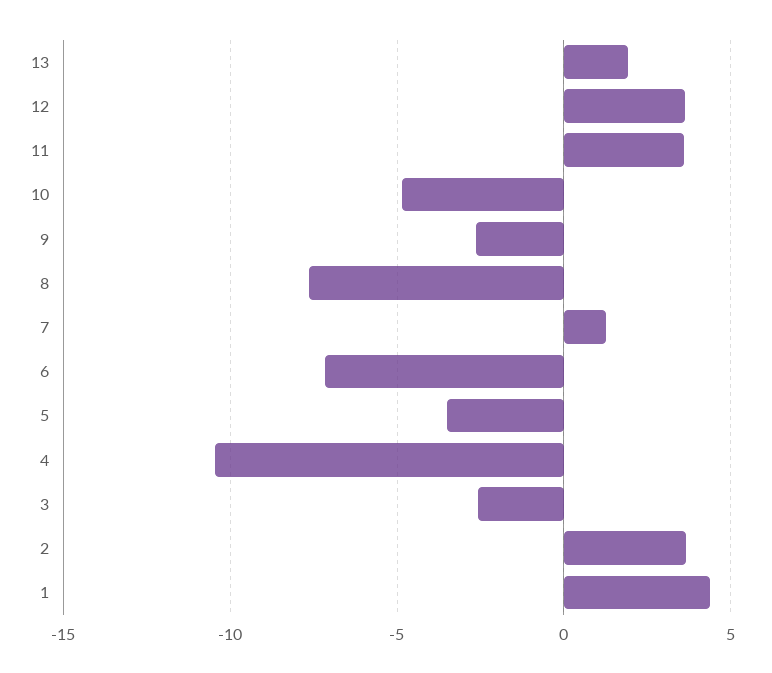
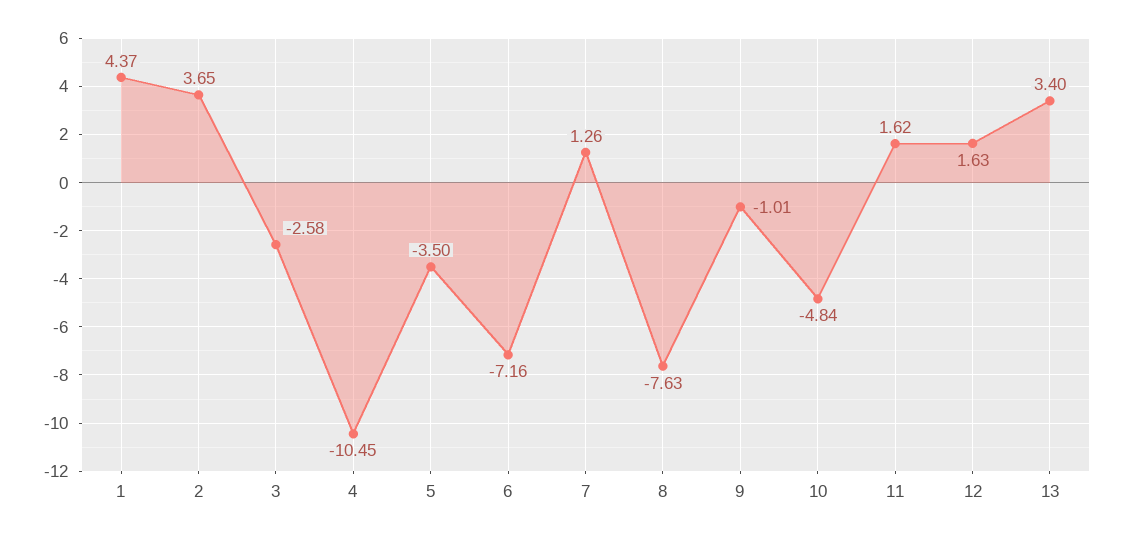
  {
-   "13": 2,
+   "13": 3.4,
-   "12": 3.5,
+   "12": 1.63,
-   "11": 3.5,
+   "11": 1.62,
    "10": -4.84,
-   "9": -2.5,
+   "9": -1.01,
    "8": -7.63,
    "7": 1.26,
    "6": -7.16,
    "5": -3.5,
    "4": -10.45,
    "3": -2.58,
    "2": 3.65,
    "1": 4.37
  }

